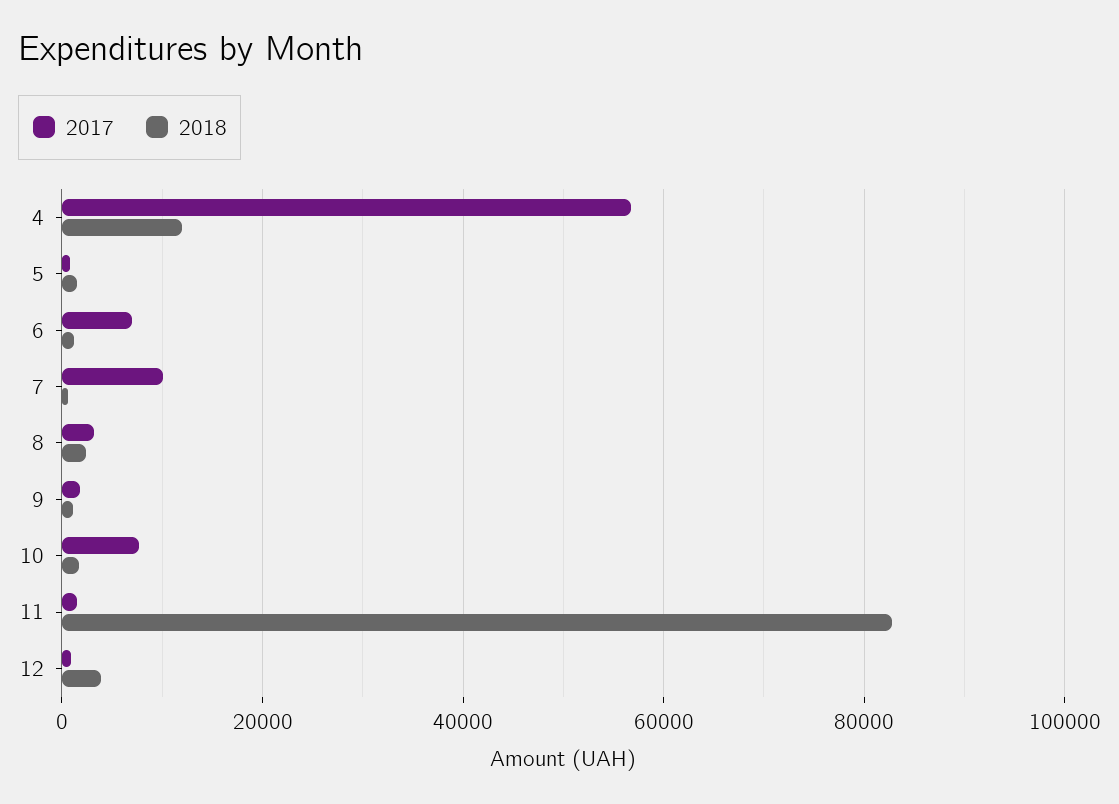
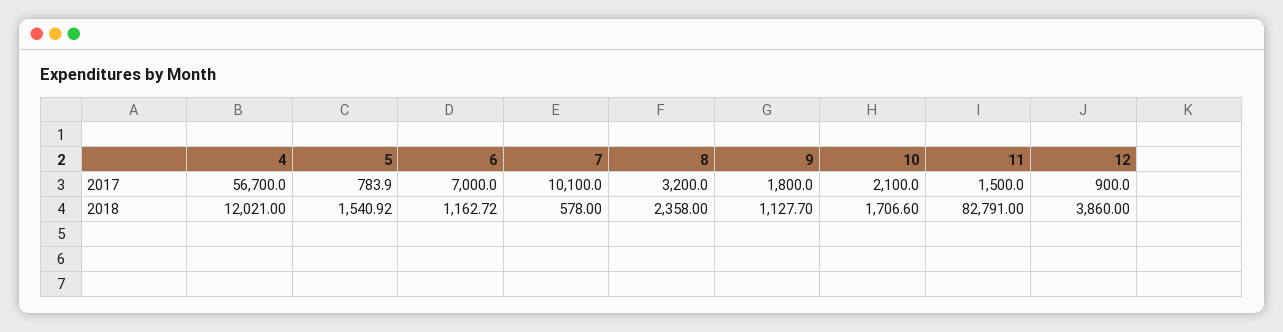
  {
    "2017": {
      "4": 56700,
      "5": 783.9,
      "6": 7000,
      "7": 10100,
      "8": 3200,
      "9": 1800,
-     "10": 8000,
+     "10": 2100,
      "11": 1500,
      "12": 900
    },
    "2018": {
      "4": 12021,
      "5": 1540.92,
      "6": 1162.72,
      "7": 578,
      "8": 2358,
      "9": 1127.7,
      "10": 1706.6,
      "11": 82791,
      "12": 3860
    }
  }

